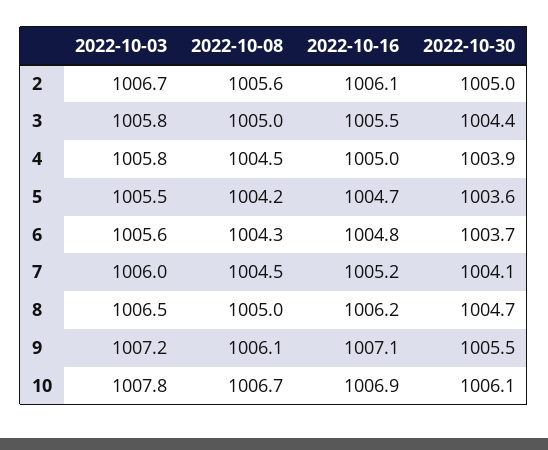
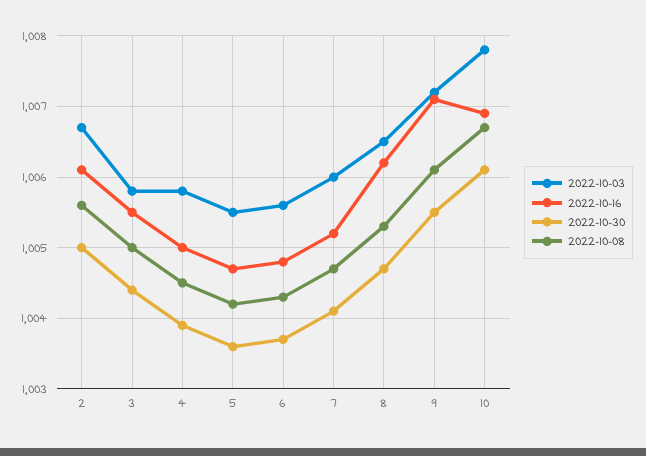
  {
    "2022-10-03": {
      "2": 1006.7,
      "3": 1005.8,
      "4": 1005.8,
      "5": 1005.5,
      "6": 1005.6,
      "7": 1006,
      "8": 1006.5,
      "9": 1007.2,
      "10": 1007.8
    },
    "2022-10-08": {
      "2": 1005.6,
      "3": 1005,
      "4": 1004.5,
      "5": 1004.2,
      "6": 1004.3,
-     "7": 1004.5,
+     "7": 1004.7,
-     "8": 1005,
+     "8": 1005.3,
      "9": 1006.1,
      "10": 1006.7
    },
    "2022-10-16": {
      "2": 1006.1,
      "3": 1005.5,
      "4": 1005,
      "5": 1004.7,
      "6": 1004.8,
      "7": 1005.2,
      "8": 1006.2,
      "9": 1007.1,
      "10": 1006.9
    },
    "2022-10-30": {
      "2": 1005,
      "3": 1004.4,
      "4": 1003.9,
      "5": 1003.6,
      "6": 1003.7,
      "7": 1004.1,
      "8": 1004.7,
      "9": 1005.5,
      "10": 1006.1
    }
  }

